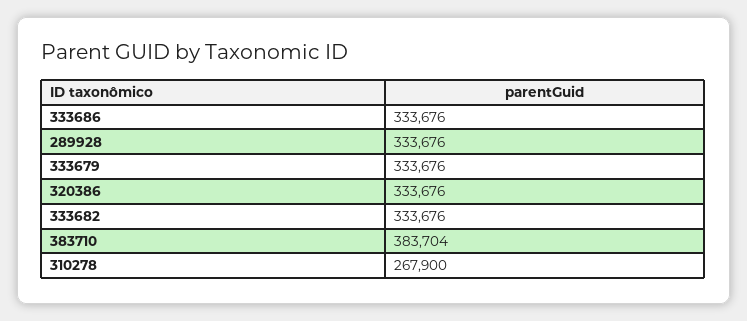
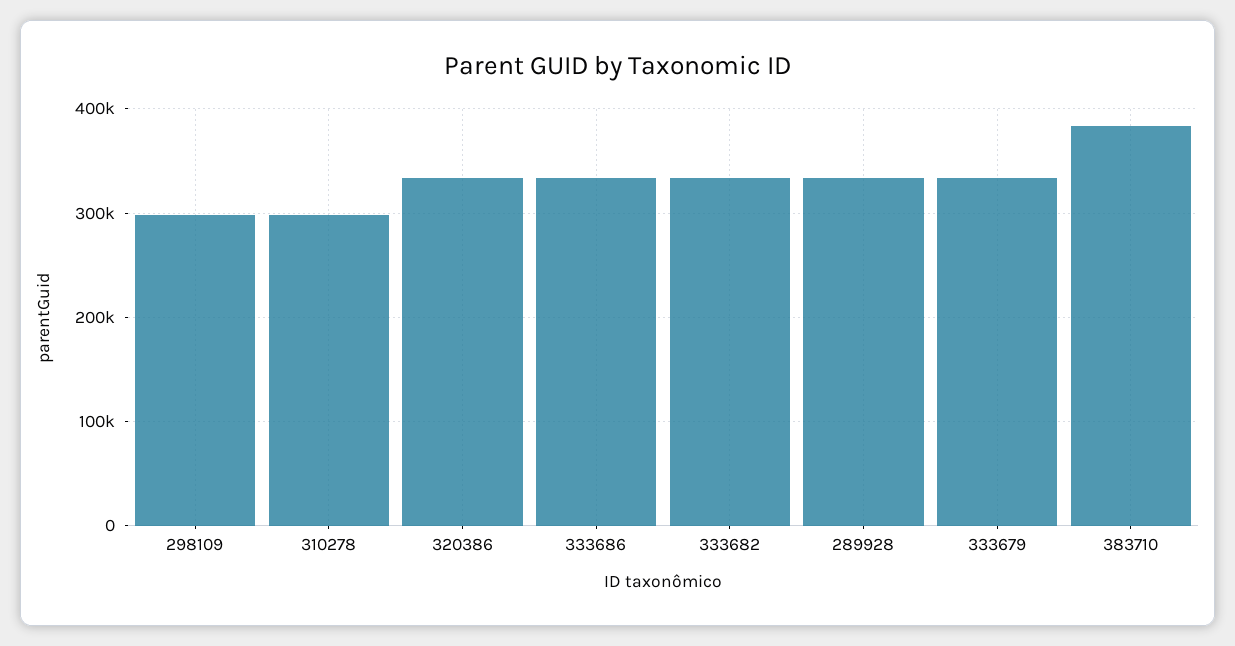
  {
    "333686": 333676,
    "289928": 333676,
    "333679": 333676,
    "320386": 333676,
    "333682": 333676,
    "383710": 383704,
-   "310278": 267900
+   "310278": 300000,
+   "298109": 300000
  }

